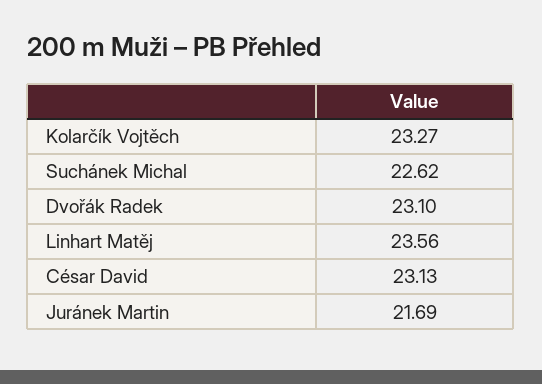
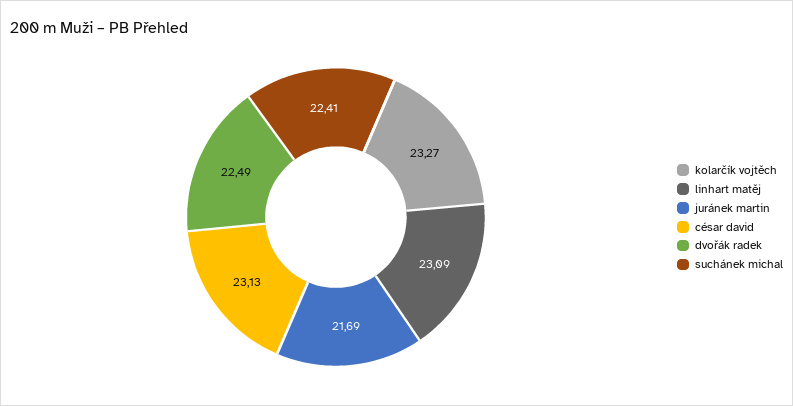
  {
    "Kolarčík Vojtěch": 23.27,
-   "Suchánek Michal": 22.62,
+   "Suchánek Michal": 22.41,
-   "Dvořák Radek": 23.1,
+   "Dvořák Radek": 22.49,
-   "Linhart Matěj": 23.56,
+   "Linhart Matěj": 23.09,
    "César David": 23.13,
    "Juránek Martin": 21.69
  }

